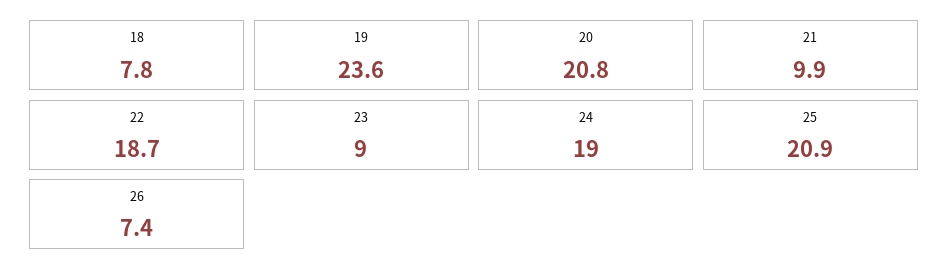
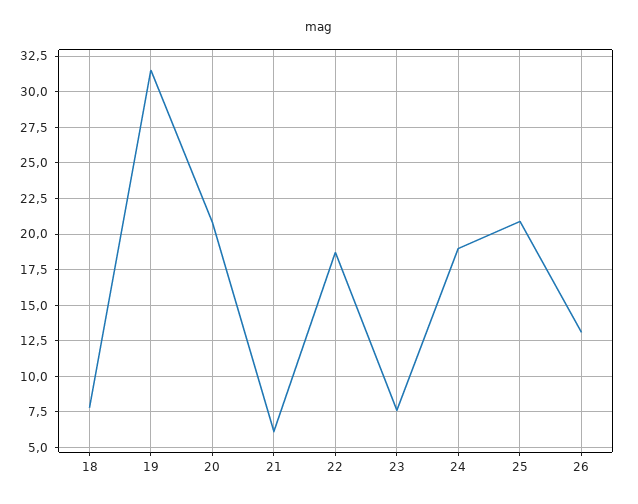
  {
    "18": 7.8,
-   "19": 23.6,
+   "19": 31.5,
    "20": 20.8,
-   "21": 9.9,
+   "21": 6,
    "22": 18.7,
-   "23": 9,
+   "23": 7.5,
    "24": 19,
    "25": 20.9,
-   "26": 7.4
+   "26": 13
  }

